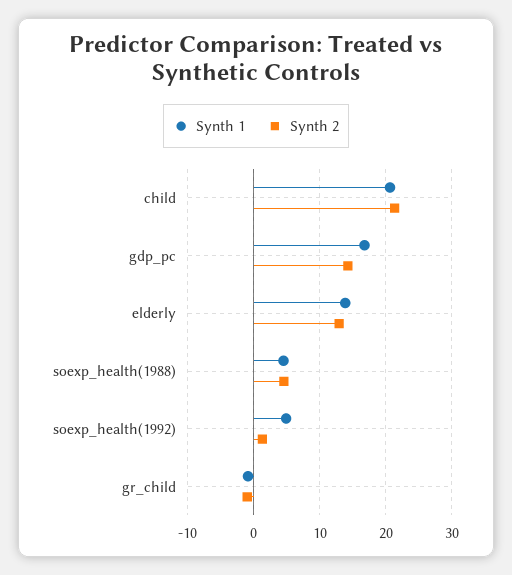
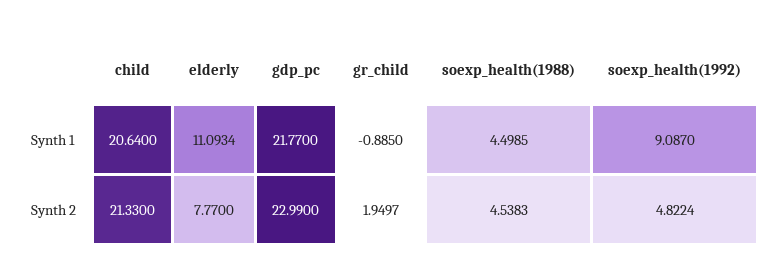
  {
    "Synth 1": {
      "child": 20.64,
-     "gdp_pc": 17,
+     "gdp_pc": 21.77,
-     "elderly": 14,
+     "elderly": 11.0934,
      "soexp_health(1988)": 4.4985,
-     "soexp_health(1992)": 5,
+     "soexp_health(1992)": 9.087,
      "gr_child": -0.885
    },
    "Synth 2": {
      "child": 21.33,
-     "gdp_pc": 14,
+     "gdp_pc": 22.99,
-     "elderly": 13,
+     "elderly": 7.77,
      "soexp_health(1988)": 4.5383,
-     "soexp_health(1992)": 1,
+     "soexp_health(1992)": 4.8224,
-     "gr_child": -1
+     "gr_child": 1.9497
    }
  }

